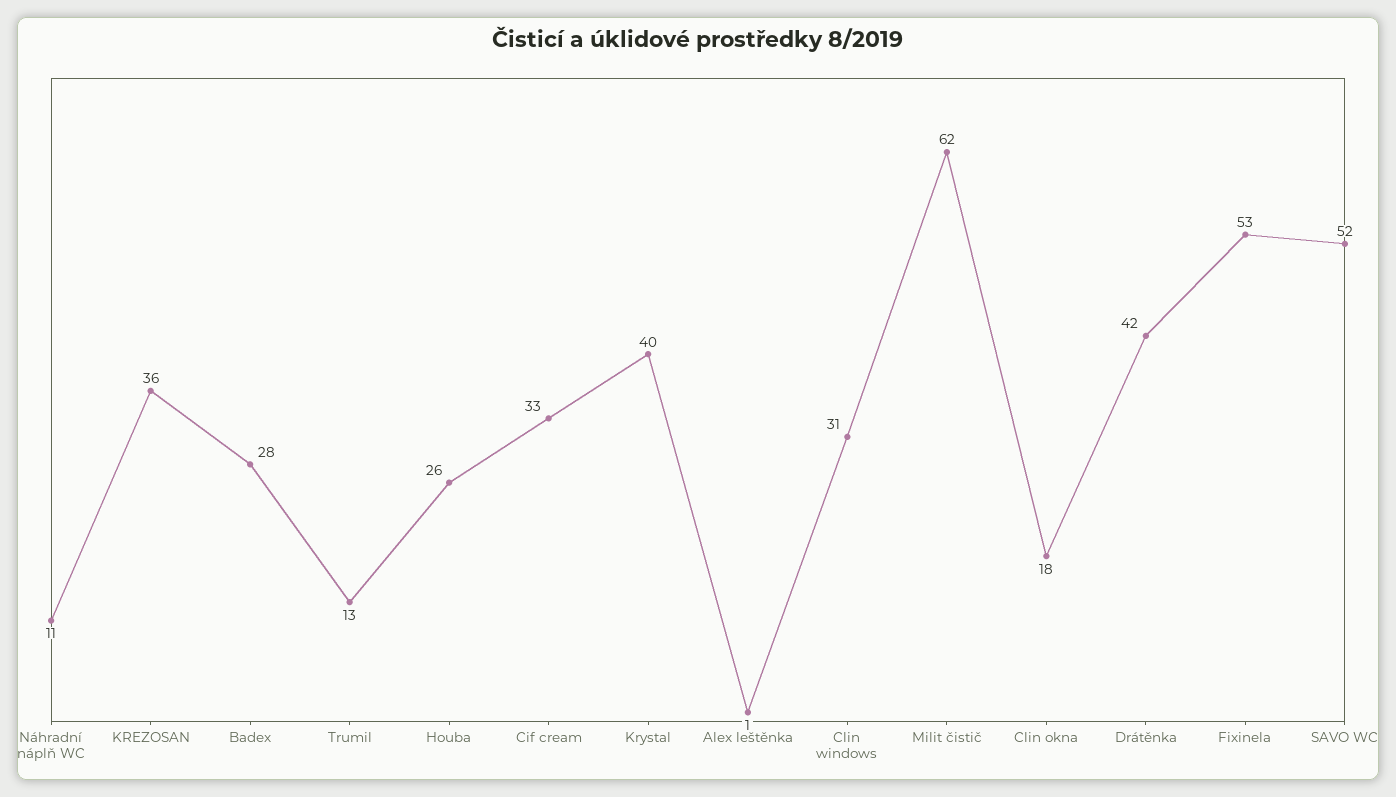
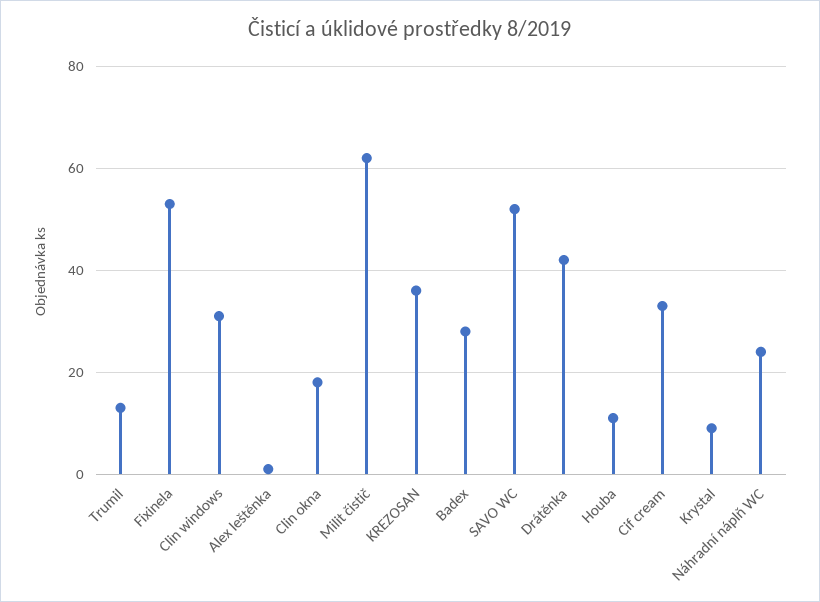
  {
-   "Náhradní náplň WC": 11,
+   "Náhradní náplň WC": 25,
    "KREZOSAN": 36,
    "Badex": 28,
    "Trumil": 13,
-   "Houba": 26,
+   "Houba": 10,
    "Cif cream": 33,
-   "Krystal": 40,
+   "Krystal": 10,
    "Alex leštěnka": 1,
    "Clin windows": 31,
    "Milit čistič": 62,
    "Clin okna": 18,
    "Drátěnka": 42,
    "Fixinela": 53,
    "SAVO WC": 52
  }

